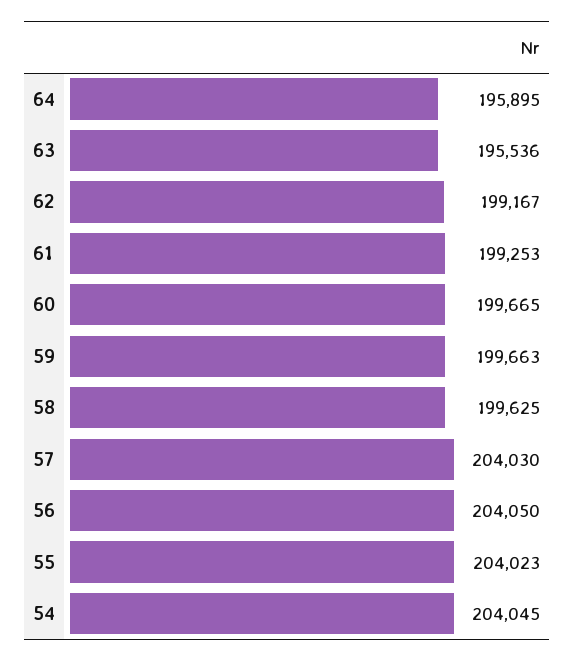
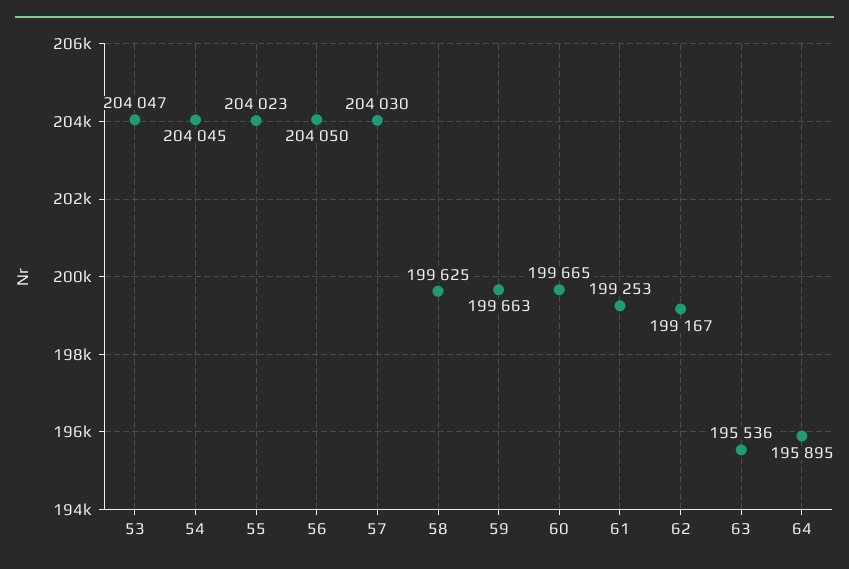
  {
    "64": 195895,
    "63": 195536,
    "62": 199167,
    "61": 199253,
    "60": 199665,
    "59": 199663,
    "58": 199625,
    "57": 204030,
    "56": 204050,
    "55": 204023,
-   "54": 204045
+   "54": 204045,
+   "53": 204047
  }

